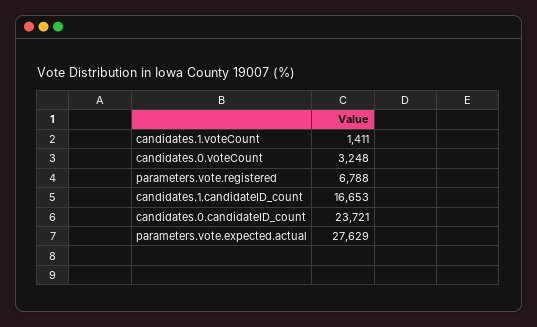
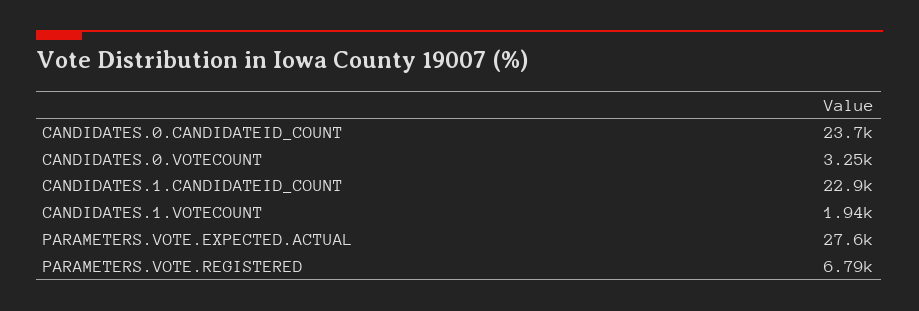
  {
-   "candidates.1.voteCount": 1411,
+   "candidates.1.voteCount": 1940,
    "candidates.0.voteCount": 3248,
    "parameters.vote.registered": 6788,
-   "candidates.1.candidateID_count": 16653,
+   "candidates.1.candidateID_count": 22900,
    "candidates.0.candidateID_count": 23721,
    "parameters.vote.expected.actual": 27629
  }

